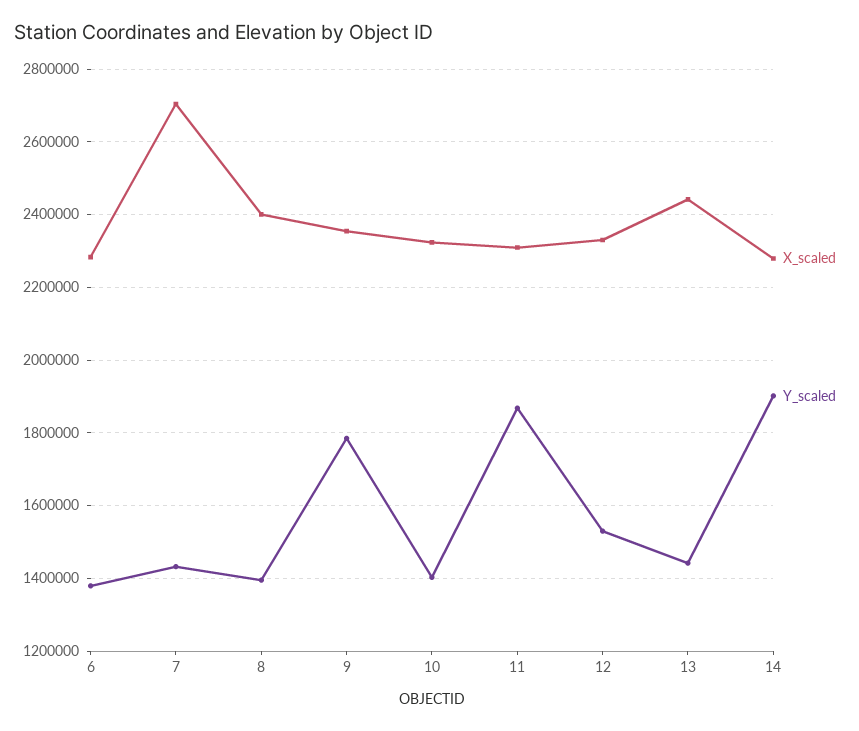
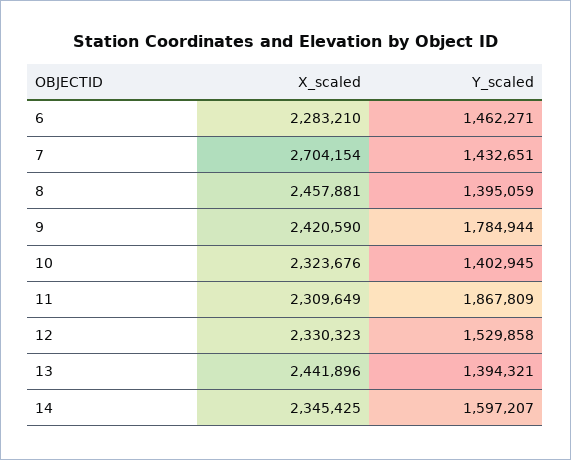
  {
    "X_scaled": {
      "6": 2283210,
      "7": 2704154,
-     "8": 2400000,
+     "8": 2457881,
-     "9": 2360000,
+     "9": 2420590,
      "10": 2323676,
      "11": 2309649,
      "12": 2330323,
      "13": 2441896,
-     "14": 2280000
+     "14": 2345425
    },
    "Y_scaled": {
-     "6": 1380000,
+     "6": 1462271,
      "7": 1432651,
      "8": 1395059,
      "9": 1784944,
      "10": 1402945,
      "11": 1867809,
      "12": 1529858,
-     "13": 1440000,
+     "13": 1394321,
-     "14": 1900000
+     "14": 1597207
    }
  }

